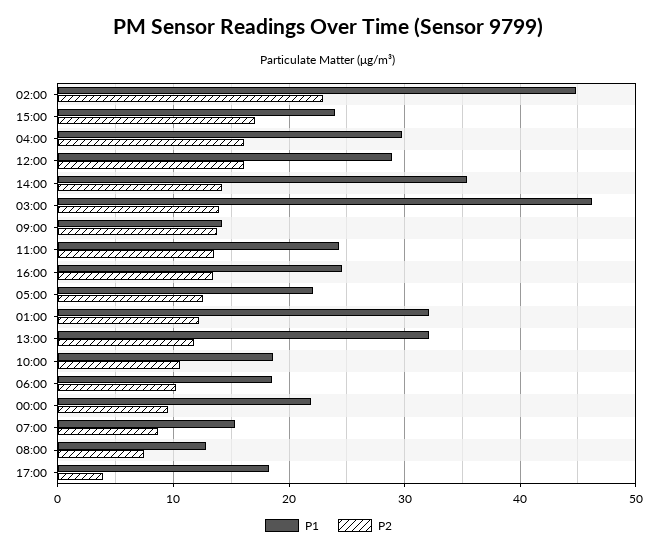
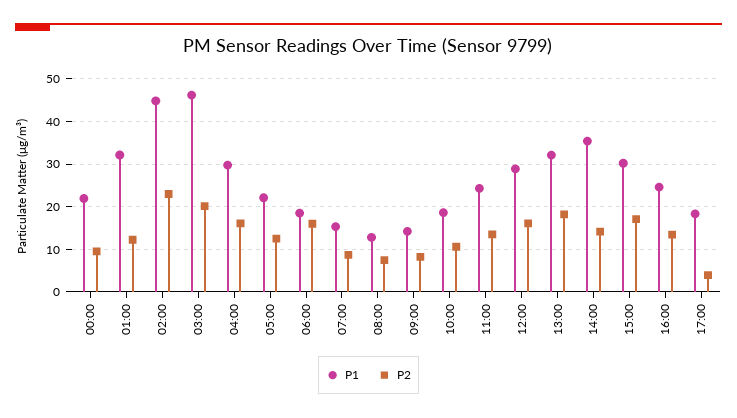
  {
    "P1": {
      "02:00": 45,
-     "15:00": 24,
+     "15:00": 30,
      "04:00": 30,
      "12:00": 29,
      "14:00": 35,
      "03:00": 46,
      "09:00": 14,
      "11:00": 24,
      "16:00": 25,
      "05:00": 22,
      "01:00": 32,
      "13:00": 32,
      "10:00": 19,
      "06:00": 19,
      "00:00": 22,
      "07:00": 15,
      "08:00": 13,
      "17:00": 18
    },
    "P2": {
      "02:00": 23,
      "15:00": 17,
      "04:00": 16,
      "12:00": 16,
      "14:00": 14,
-     "03:00": 14,
+     "03:00": 20,
-     "09:00": 14,
+     "09:00": 8,
      "11:00": 13,
      "16:00": 13,
      "05:00": 13,
      "01:00": 12,
-     "13:00": 12,
+     "13:00": 18,
      "10:00": 11,
-     "06:00": 10,
+     "06:00": 16,
      "00:00": 9,
      "07:00": 9,
      "08:00": 7,
      "17:00": 4
    }
  }

